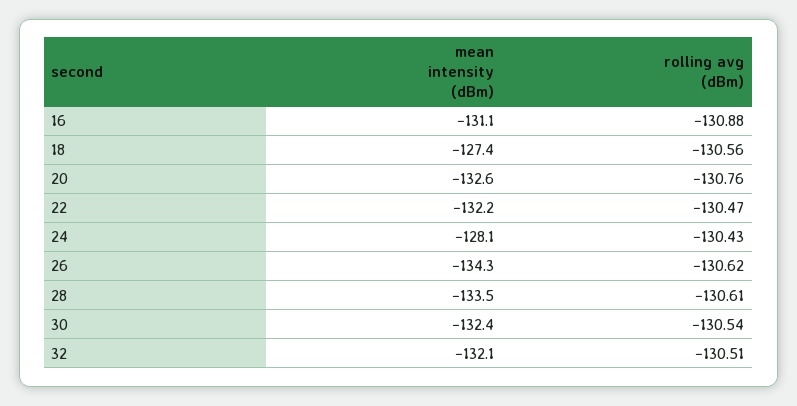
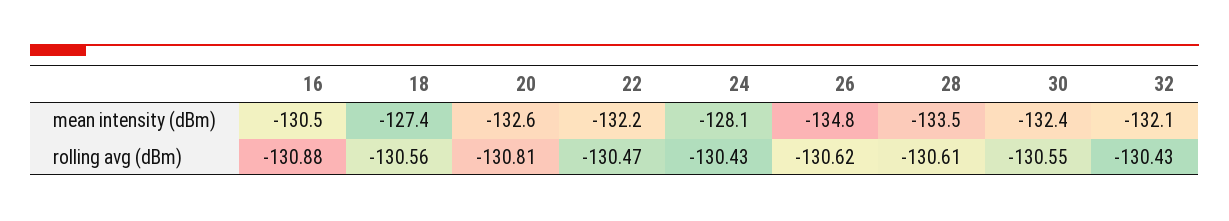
  {
    "mean intensity (dBm)": {
-     "16": -131.1,
+     "16": -130.5,
      "18": -127.4,
      "20": -132.6,
      "22": -132.2,
      "24": -128.1,
-     "26": -134.3,
+     "26": -134.8,
      "28": -133.5,
      "30": -132.4,
      "32": -132.1
    },
    "rolling avg (dBm)": {
      "16": -130.88,
      "18": -130.56,
-     "20": -130.76,
+     "20": -130.81,
      "22": -130.47,
      "24": -130.43,
      "26": -130.62,
      "28": -130.61,
-     "30": -130.54,
+     "30": -130.55,
-     "32": -130.51
+     "32": -130.43
    }
  }

